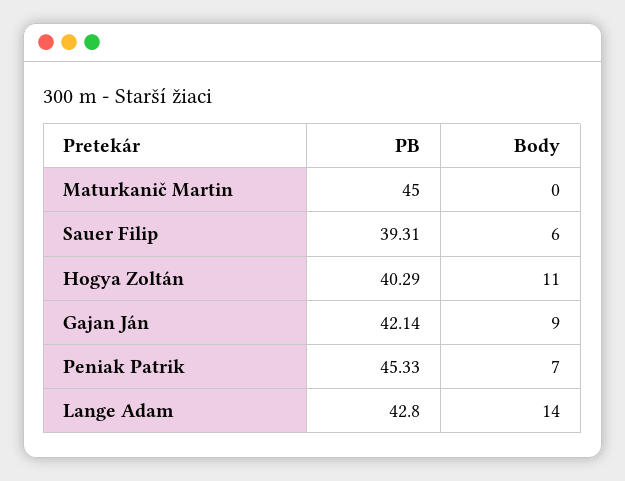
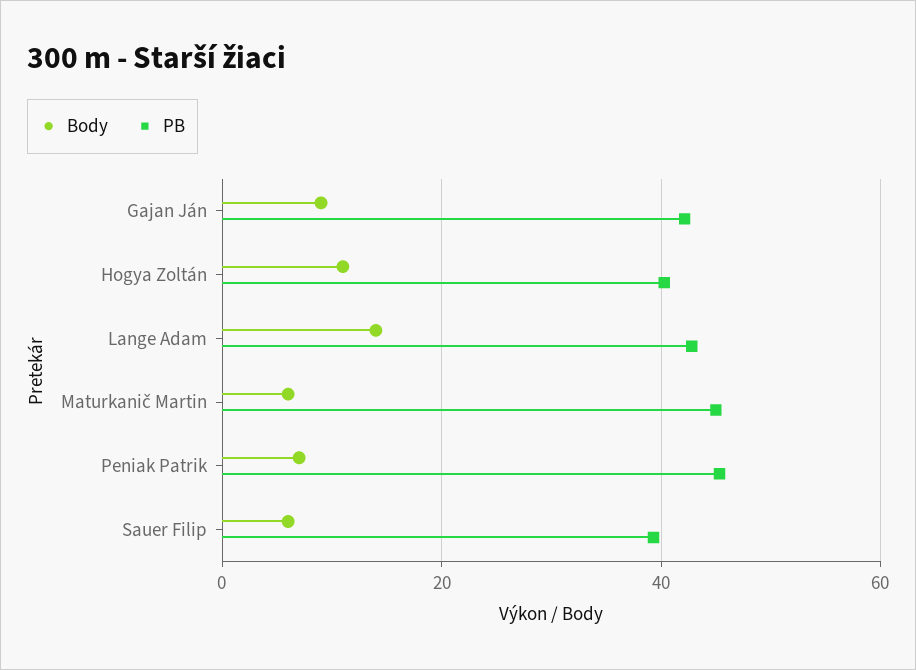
  {
    "PB": {
      "Maturkanič Martin": 45,
      "Sauer Filip": 39.31,
      "Hogya Zoltán": 40.29,
      "Gajan Ján": 42.14,
      "Peniak Patrik": 45.33,
      "Lange Adam": 42.8
    },
    "Body": {
-     "Maturkanič Martin": 0,
+     "Maturkanič Martin": 6,
      "Sauer Filip": 6,
      "Hogya Zoltán": 11,
      "Gajan Ján": 9,
      "Peniak Patrik": 7,
      "Lange Adam": 14
    }
  }

